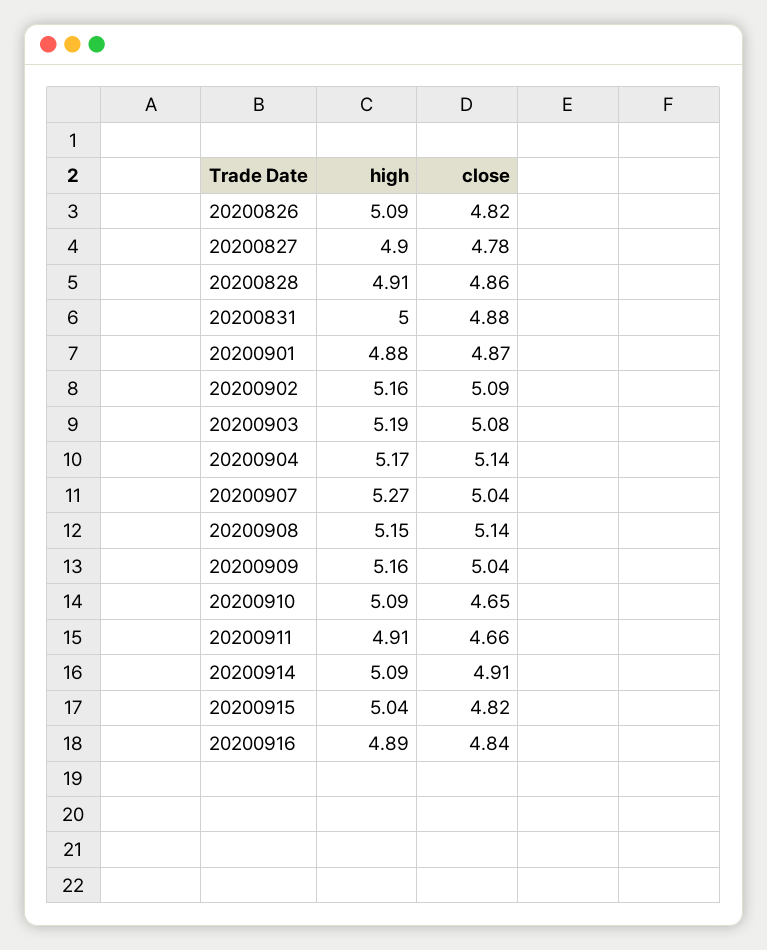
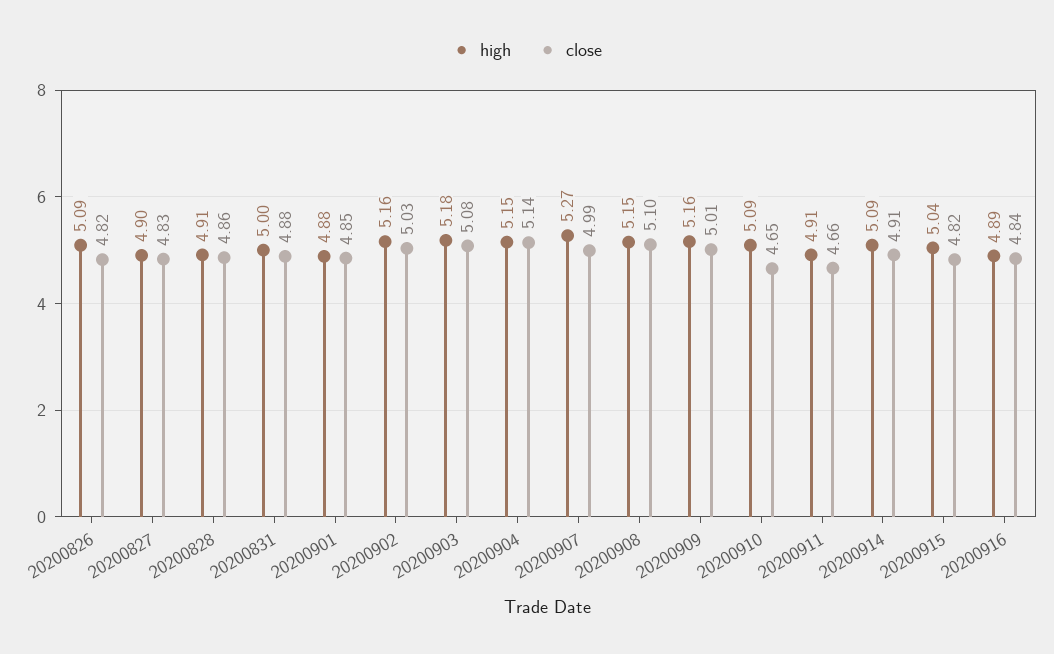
  {
    "high": {
      "20200826": 5.09,
      "20200827": 4.9,
      "20200828": 4.91,
      "20200831": 5,
      "20200901": 4.88,
      "20200902": 5.16,
-     "20200903": 5.19,
+     "20200903": 5.18,
-     "20200904": 5.17,
+     "20200904": 5.15,
      "20200907": 5.27,
      "20200908": 5.15,
      "20200909": 5.16,
      "20200910": 5.09,
      "20200911": 4.91,
      "20200914": 5.09,
      "20200915": 5.04,
      "20200916": 4.89
    },
    "close": {
      "20200826": 4.82,
-     "20200827": 4.78,
+     "20200827": 4.83,
      "20200828": 4.86,
      "20200831": 4.88,
-     "20200901": 4.87,
+     "20200901": 4.85,
-     "20200902": 5.09,
+     "20200902": 5.03,
      "20200903": 5.08,
      "20200904": 5.14,
-     "20200907": 5.04,
+     "20200907": 4.99,
-     "20200908": 5.14,
+     "20200908": 5.1,
-     "20200909": 5.04,
+     "20200909": 5.01,
      "20200910": 4.65,
      "20200911": 4.66,
      "20200914": 4.91,
      "20200915": 4.82,
      "20200916": 4.84
    }
  }

